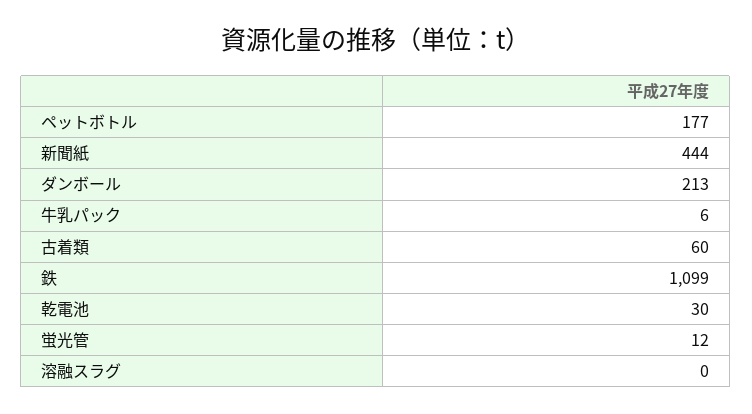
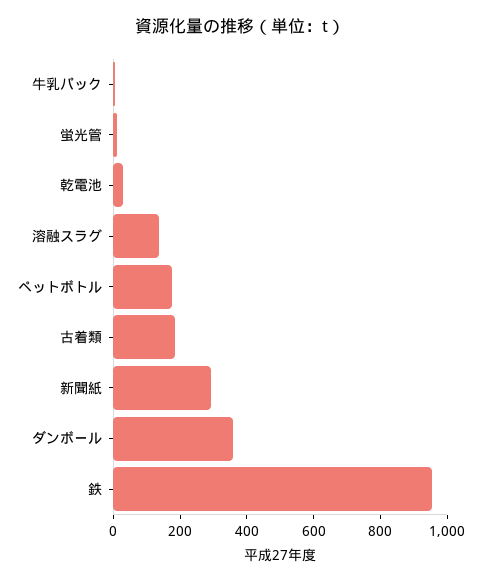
  {
    "ペットボトル": 177,
-   "新聞紙": 444,
+   "新聞紙": 300,
-   "ダンボール": 213,
+   "ダンボール": 350,
    "牛乳パック": 6,
-   "古着類": 60,
+   "古着類": 200,
-   "鉄": 1099,
+   "鉄": 950,
    "乾電池": 30,
    "蛍光管": 12,
-   "溶融スラグ": 0
+   "溶融スラグ": 150
  }

